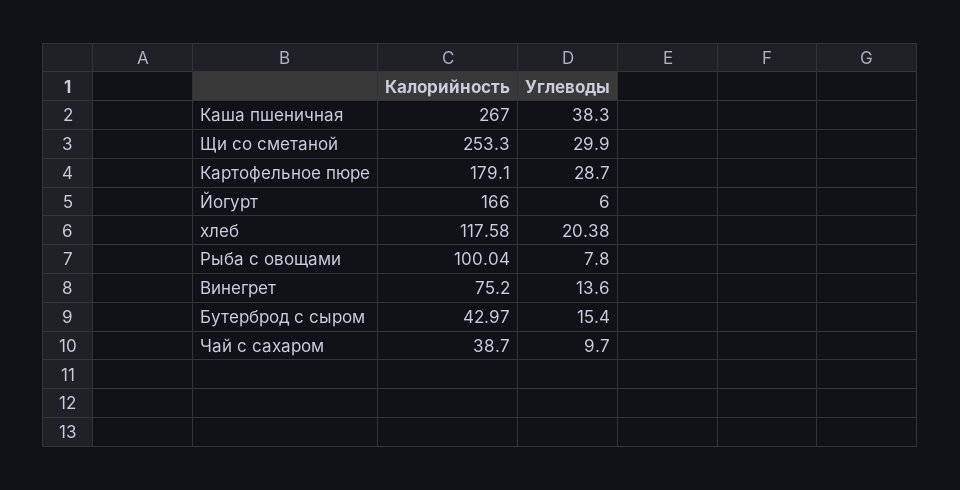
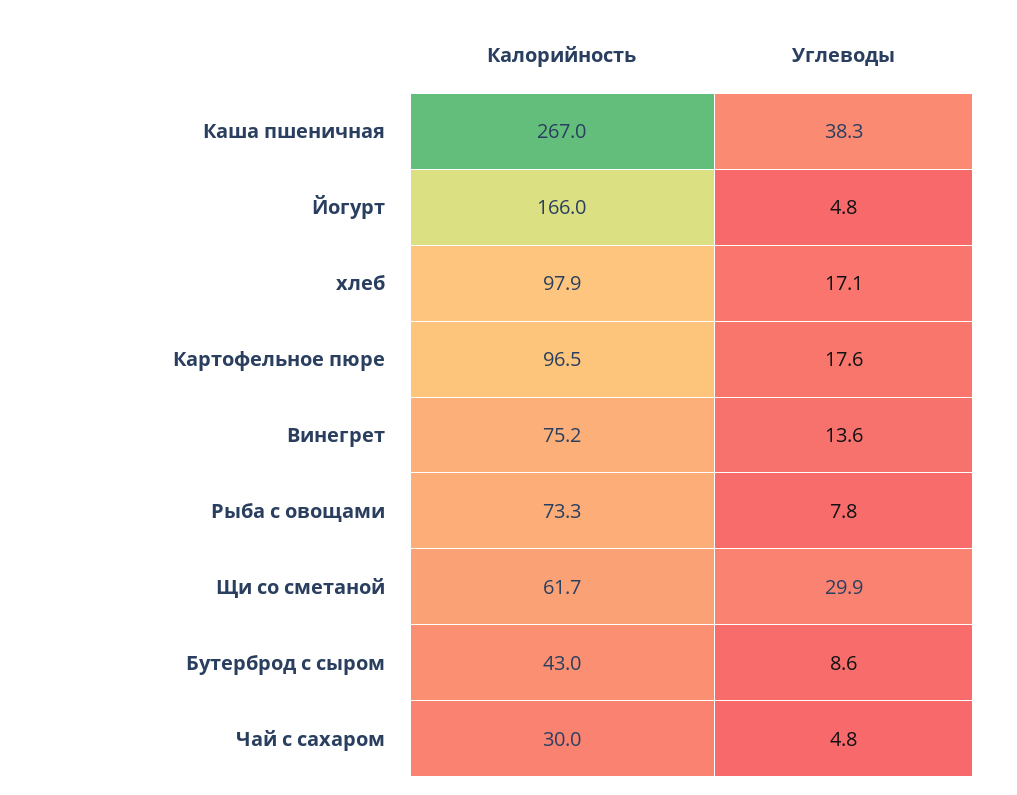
  {
    "Калорийность": {
      "Каша пшеничная": 267,
-     "Щи со сметаной": 253.3,
+     "Щи со сметаной": 61.7,
-     "Картофельное пюре": 179.1,
+     "Картофельное пюре": 96.5,
      "Йогурт": 166,
-     "хлеб": 117.58,
+     "хлеб": 97.9,
-     "Рыба с овощами": 100.04,
+     "Рыба с овощами": 73.3,
      "Винегрет": 75.2,
      "Бутерброд с сыром": 42.97,
-     "Чай с сахаром": 38.7
+     "Чай с сахаром": 30
    },
    "Углеводы": {
      "Каша пшеничная": 38.3,
      "Щи со сметаной": 29.9,
-     "Картофельное пюре": 28.7,
+     "Картофельное пюре": 17.6,
-     "Йогурт": 6,
+     "Йогурт": 4.8,
-     "хлеб": 20.38,
+     "хлеб": 17.1,
      "Рыба с овощами": 7.8,
      "Винегрет": 13.6,
-     "Бутерброд с сыром": 15.4,
+     "Бутерброд с сыром": 8.6,
-     "Чай с сахаром": 9.7
+     "Чай с сахаром": 4.8
    }
  }

